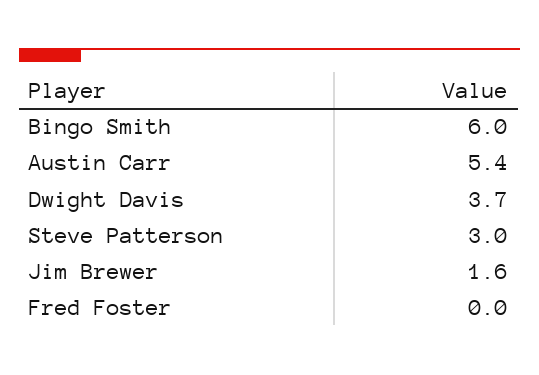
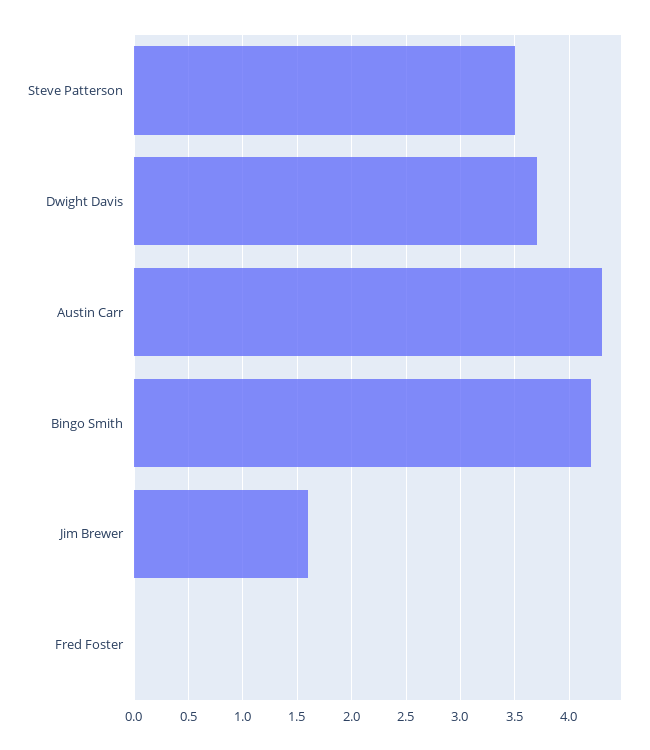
  {
-   "Bingo Smith": 6,
+   "Bingo Smith": 4.2,
-   "Austin Carr": 5.4,
+   "Austin Carr": 4.3,
    "Dwight Davis": 3.7,
-   "Steve Patterson": 3,
+   "Steve Patterson": 3.5,
    "Jim Brewer": 1.6,
    "Fred Foster": 0
  }

